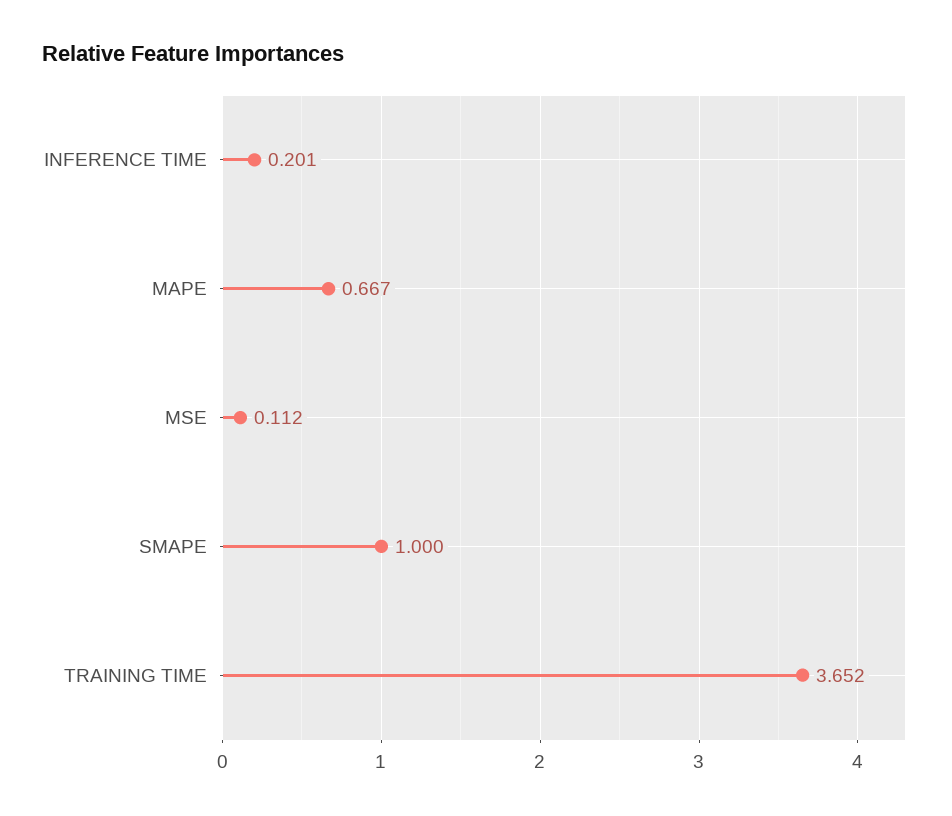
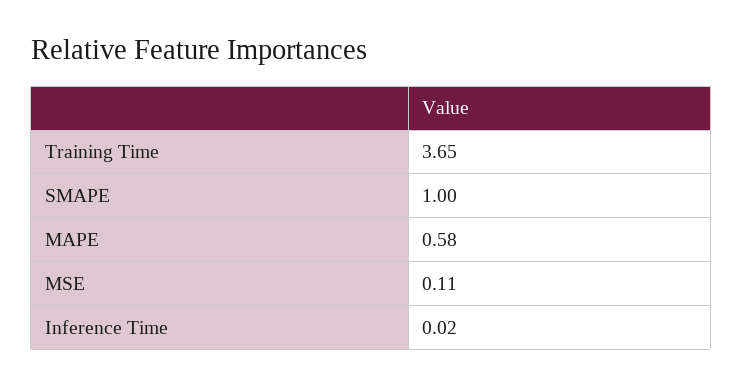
  {
-   "INFERENCE TIME": 0.201,
+   "INFERENCE TIME": 0.02,
-   "MAPE": 0.667,
+   "MAPE": 0.58,
    "MSE": 0.112,
    "SMAPE": 1,
    "TRAINING TIME": 3.652
  }

